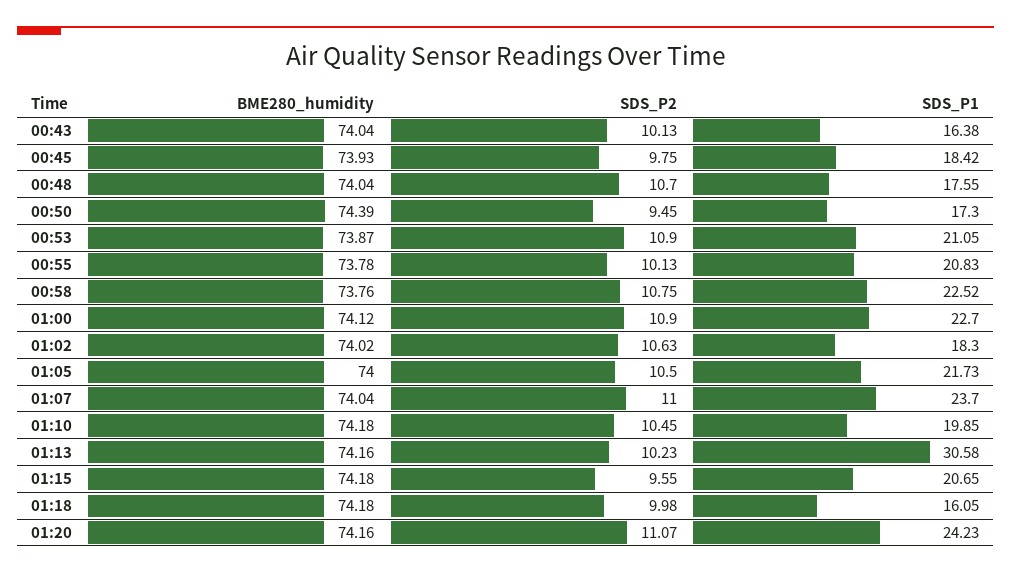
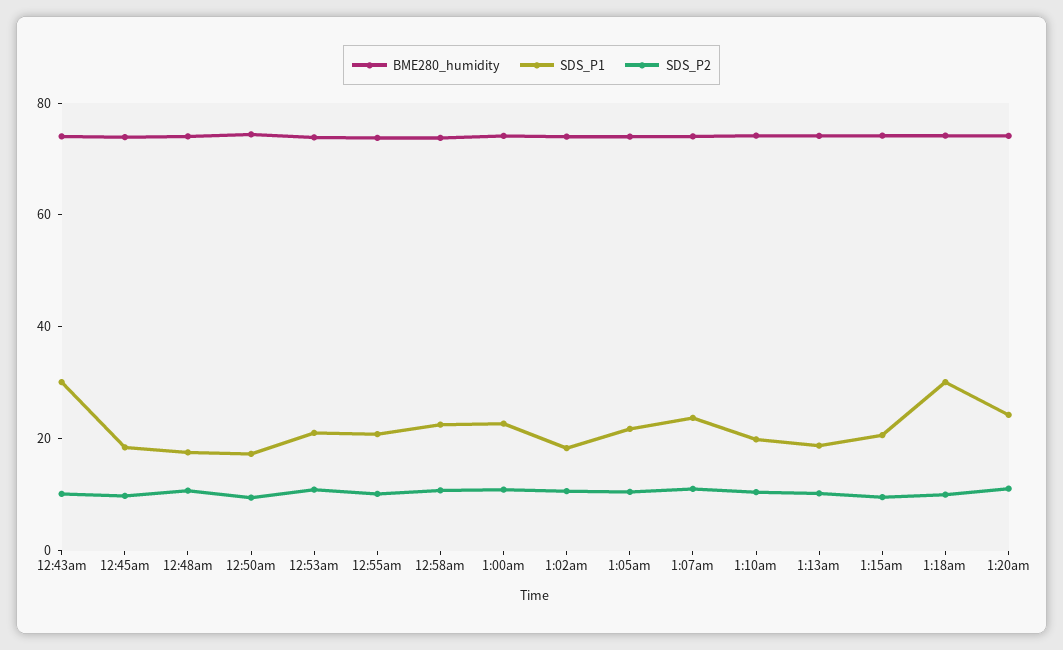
  {
    "BME280_humidity": {
      "00:43": 74.04,
      "00:45": 73.93,
      "00:48": 74.04,
      "00:50": 74.39,
      "00:53": 73.87,
      "00:55": 73.78,
      "00:58": 73.76,
      "01:00": 74.12,
      "01:02": 74.02,
      "01:05": 74,
      "01:07": 74.04,
      "01:10": 74.18,
      "01:13": 74.16,
      "01:15": 74.18,
      "01:18": 74.18,
      "01:20": 74.16
    },
    "SDS_P2": {
      "00:43": 10.13,
      "00:45": 9.75,
      "00:48": 10.7,
      "00:50": 9.45,
      "00:53": 10.9,
      "00:55": 10.13,
      "00:58": 10.75,
      "01:00": 10.9,
      "01:02": 10.63,
      "01:05": 10.5,
      "01:07": 11,
      "01:10": 10.45,
      "01:13": 10.23,
      "01:15": 9.55,
      "01:18": 9.98,
      "01:20": 11.07
    },
    "SDS_P1": {
-     "00:43": 16.38,
+     "00:43": 30,
      "00:45": 18.42,
      "00:48": 17.55,
      "00:50": 17.3,
      "00:53": 21.05,
      "00:55": 20.83,
      "00:58": 22.52,
      "01:00": 22.7,
      "01:02": 18.3,
      "01:05": 21.73,
      "01:07": 23.7,
      "01:10": 19.85,
-     "01:13": 30.58,
+     "01:13": 20,
      "01:15": 20.65,
-     "01:18": 16.05,
+     "01:18": 30,
      "01:20": 24.23
    }
  }

